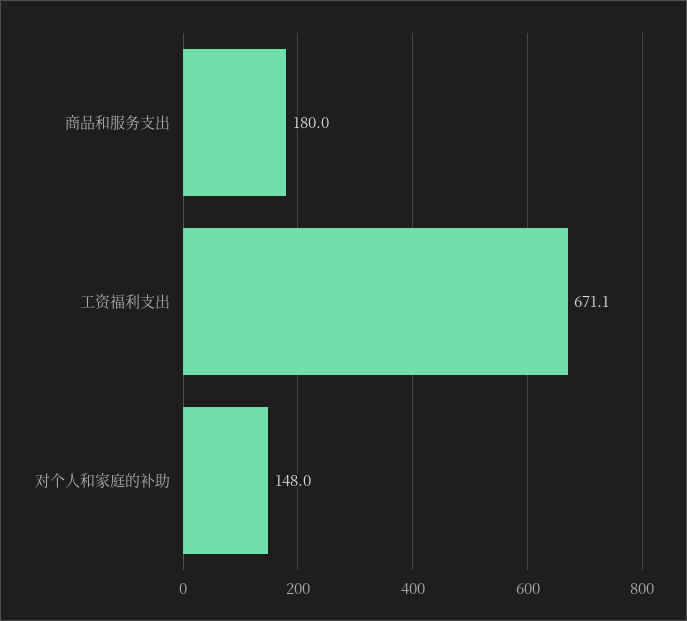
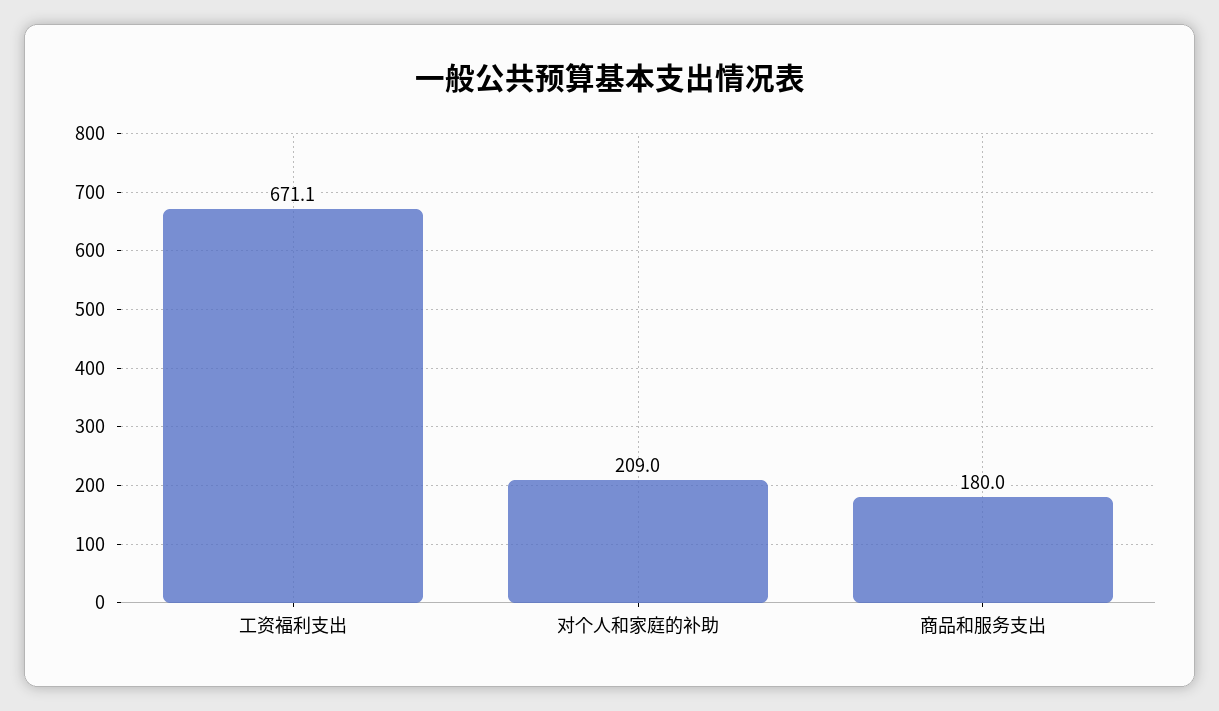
  {
    "商品和服务支出": 180,
    "工资福利支出": 671.1,
-   "对个人和家庭的补助": 148
+   "对个人和家庭的补助": 209
  }

